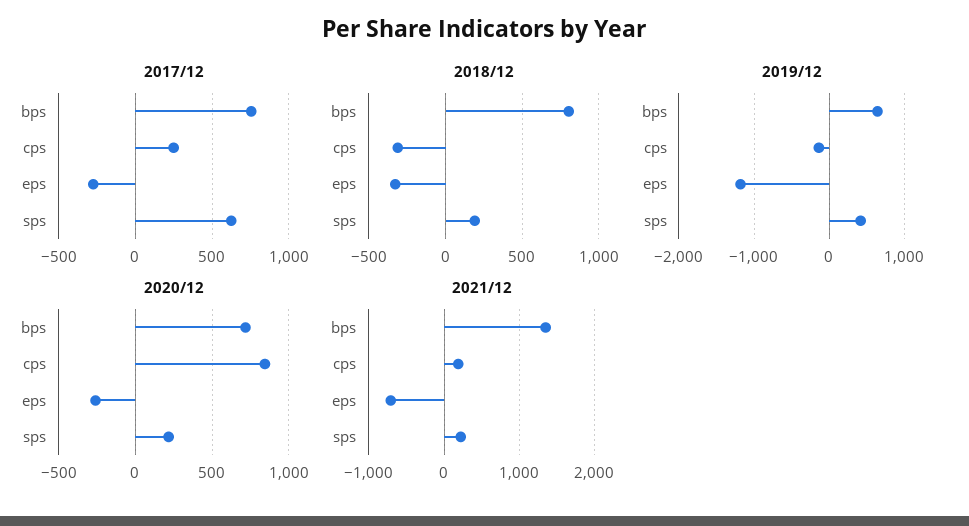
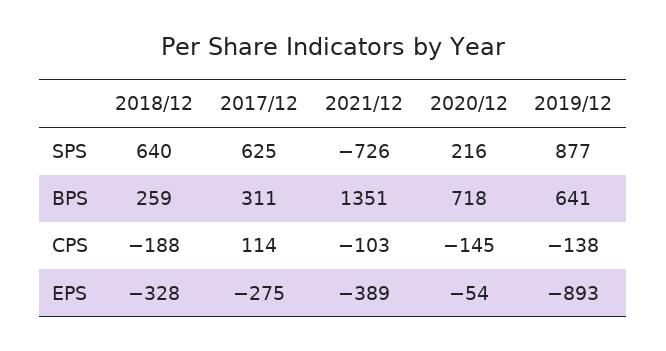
  {
    "2017/12": {
-     "bps": 750,
+     "bps": 311,
-     "cps": 250,
+     "cps": 114,
      "eps": -275,
      "sps": 625
    },
    "2018/12": {
-     "bps": 800,
+     "bps": 259,
-     "cps": -300,
+     "cps": -188,
      "eps": -328,
-     "sps": 200
+     "sps": 640
    },
    "2019/12": {
      "bps": 641,
      "cps": -138,
-     "eps": -1200,
+     "eps": -893,
-     "sps": 400
+     "sps": 877
    },
    "2020/12": {
      "bps": 718,
-     "cps": 850,
+     "cps": -145,
-     "eps": -250,
+     "eps": -54,
      "sps": 216
    },
    "2021/12": {
      "bps": 1351,
-     "cps": 200,
+     "cps": -103,
-     "eps": -700,
+     "eps": -389,
-     "sps": 200
+     "sps": -726
    }
  }

